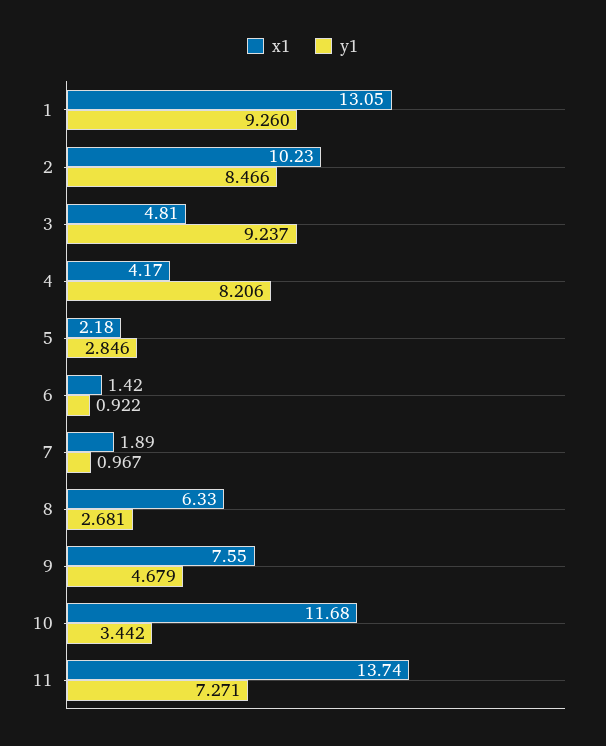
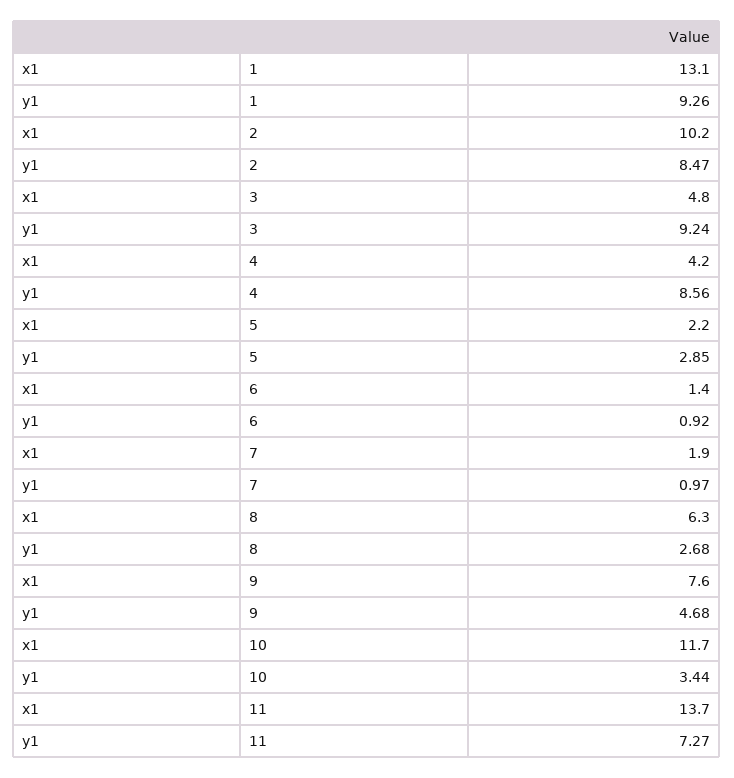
  {
    "x1": {
      "1": 13.05,
      "2": 10.23,
      "3": 4.81,
      "4": 4.17,
      "5": 2.18,
      "6": 1.42,
      "7": 1.89,
      "8": 6.33,
      "9": 7.55,
      "10": 11.68,
      "11": 13.74
    },
    "y1": {
      "1": 9.26,
      "2": 8.466,
      "3": 9.237,
-     "4": 8.206,
+     "4": 8.56,
      "5": 2.846,
      "6": 0.922,
      "7": 0.967,
      "8": 2.681,
      "9": 4.679,
      "10": 3.442,
      "11": 7.271
    }
  }

